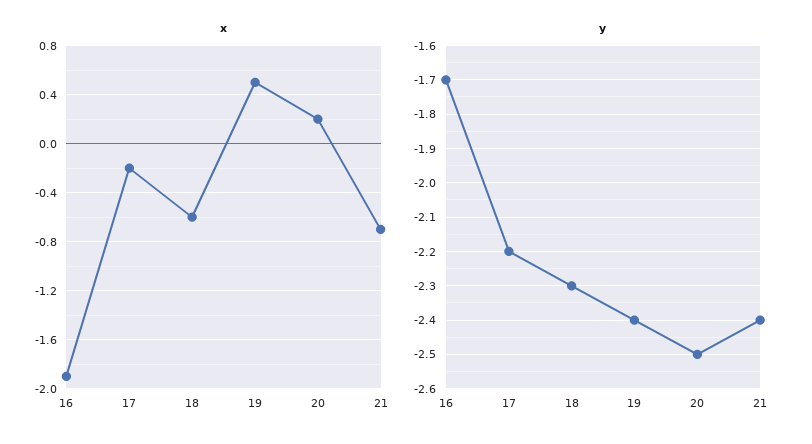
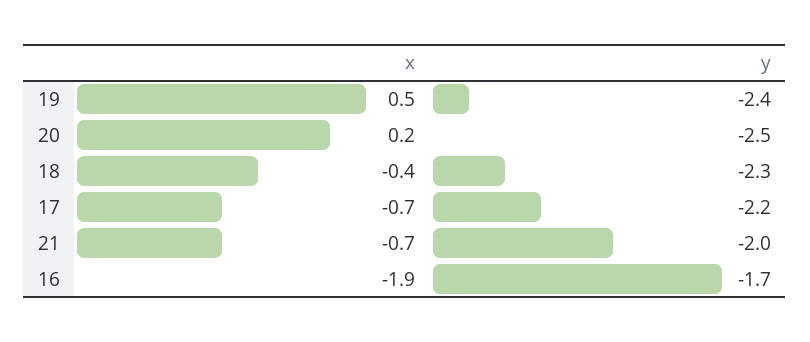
  {
    "x": {
      "16": -1.9,
-     "17": -0.2,
+     "17": -0.7,
-     "18": -0.6,
+     "18": -0.4,
      "19": 0.5,
      "20": 0.2,
      "21": -0.7
    },
    "y": {
      "16": -1.7,
      "17": -2.2,
      "18": -2.3,
      "19": -2.4,
      "20": -2.5,
-     "21": -2.4
+     "21": -2
    }
  }

